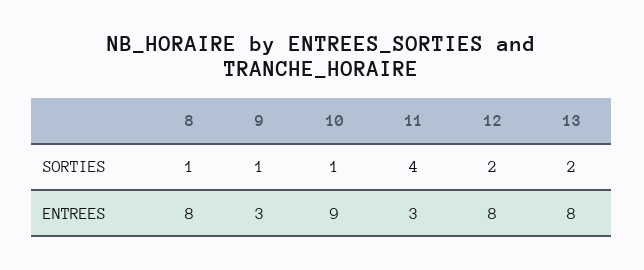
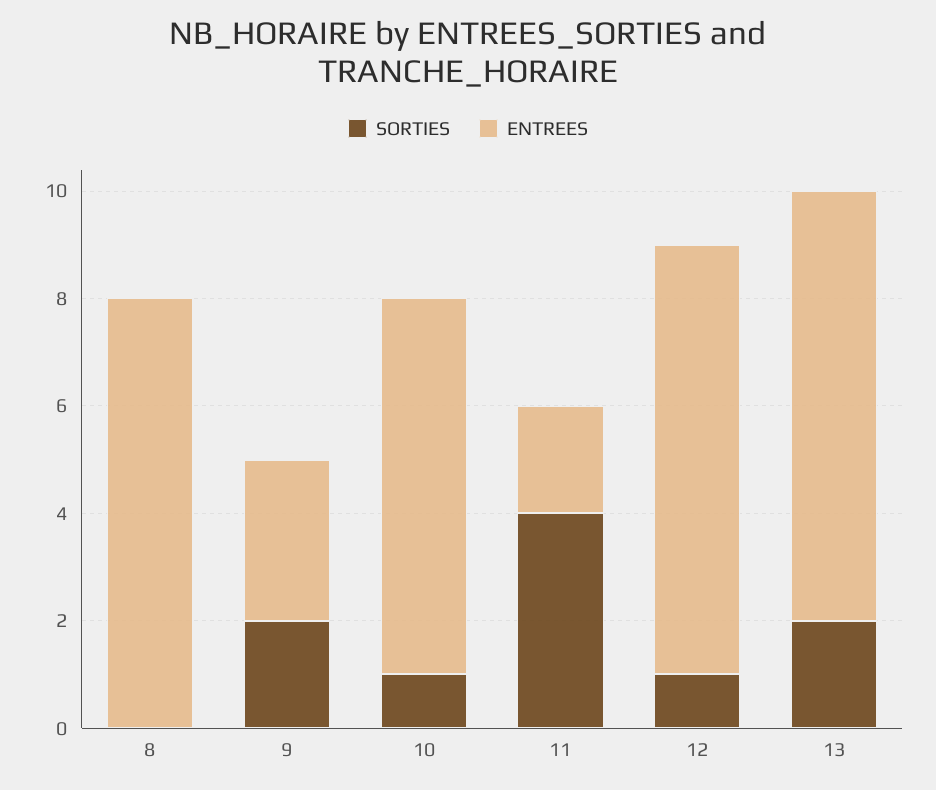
  {
    "SORTIES": {
-     "8": 1,
+     "8": 0,
-     "9": 1,
+     "9": 2,
      "10": 1,
      "11": 4,
-     "12": 2,
+     "12": 1,
      "13": 2
    },
    "ENTREES": {
      "8": 8,
      "9": 3,
-     "10": 9,
+     "10": 7,
-     "11": 3,
+     "11": 2,
      "12": 8,
      "13": 8
    }
  }

